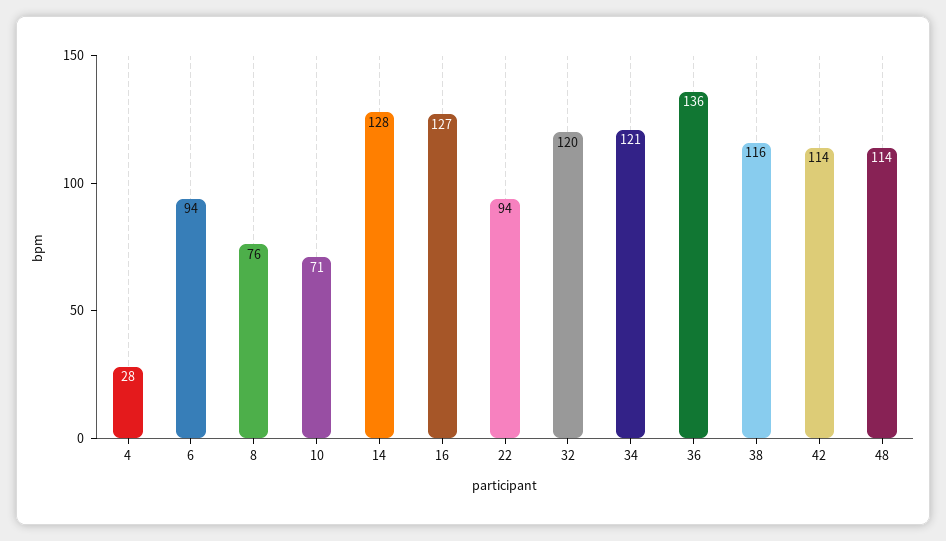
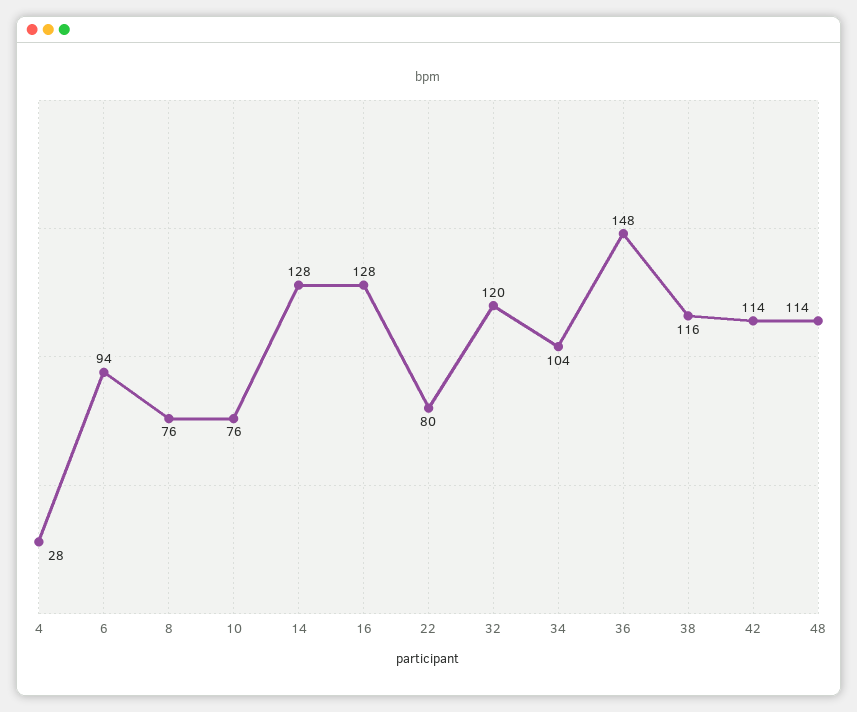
  {
    "4": 28,
    "6": 94,
    "8": 76,
-   "10": 71,
+   "10": 76,
    "14": 128,
-   "16": 127,
+   "16": 128,
-   "22": 94,
+   "22": 80,
    "32": 120,
-   "34": 121,
+   "34": 104,
-   "36": 136,
+   "36": 148,
    "38": 116,
    "42": 114,
    "48": 114
  }

